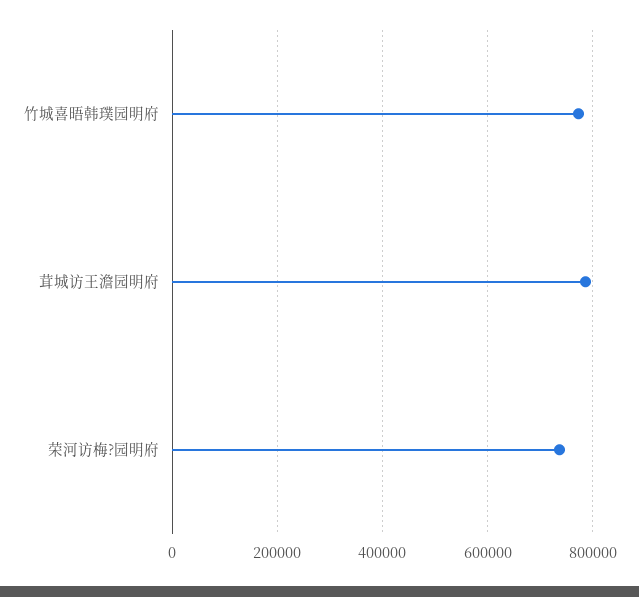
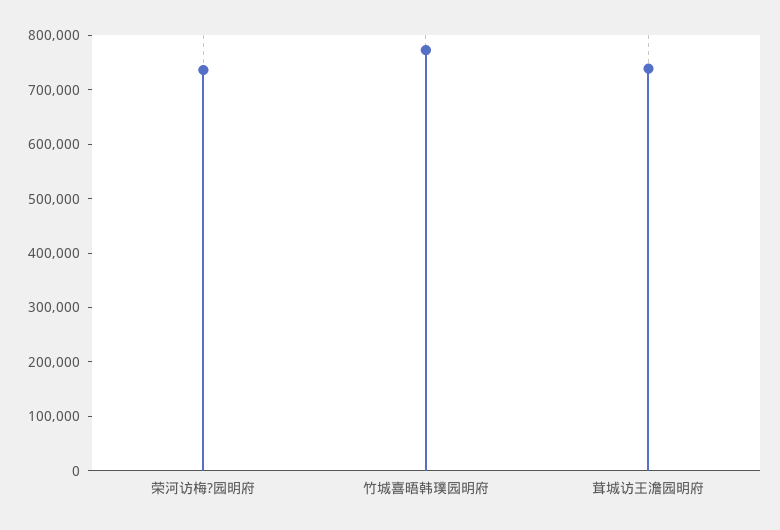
  {
    "竹城喜晤韩璞园明府": 780000,
-   "茸城访王澹园明府": 780000,
+   "茸城访王澹园明府": 740000,
    "荣河访梅?园明府": 740000
  }

